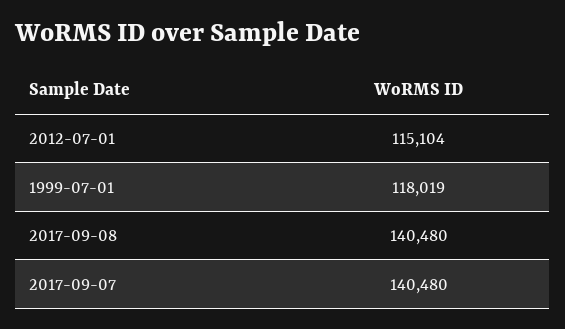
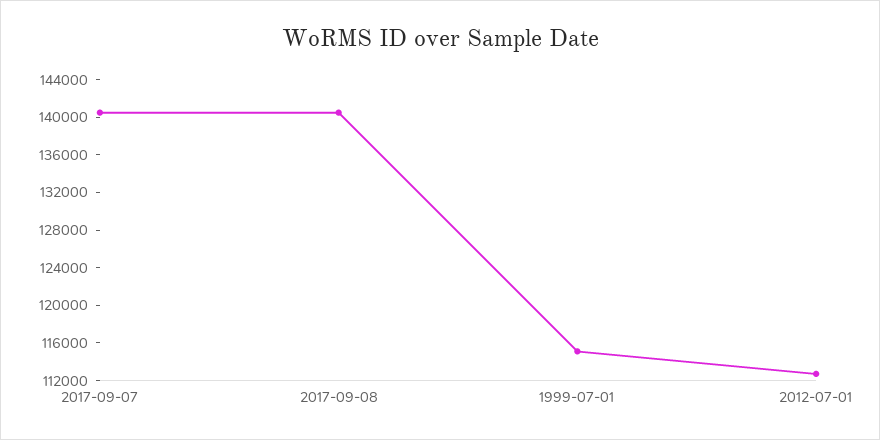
  {
-   "2012-07-01": 115104,
+   "2012-07-01": 113000,
-   "1999-07-01": 118019,
+   "1999-07-01": 115000,
    "2017-09-08": 140480,
    "2017-09-07": 140480
  }

